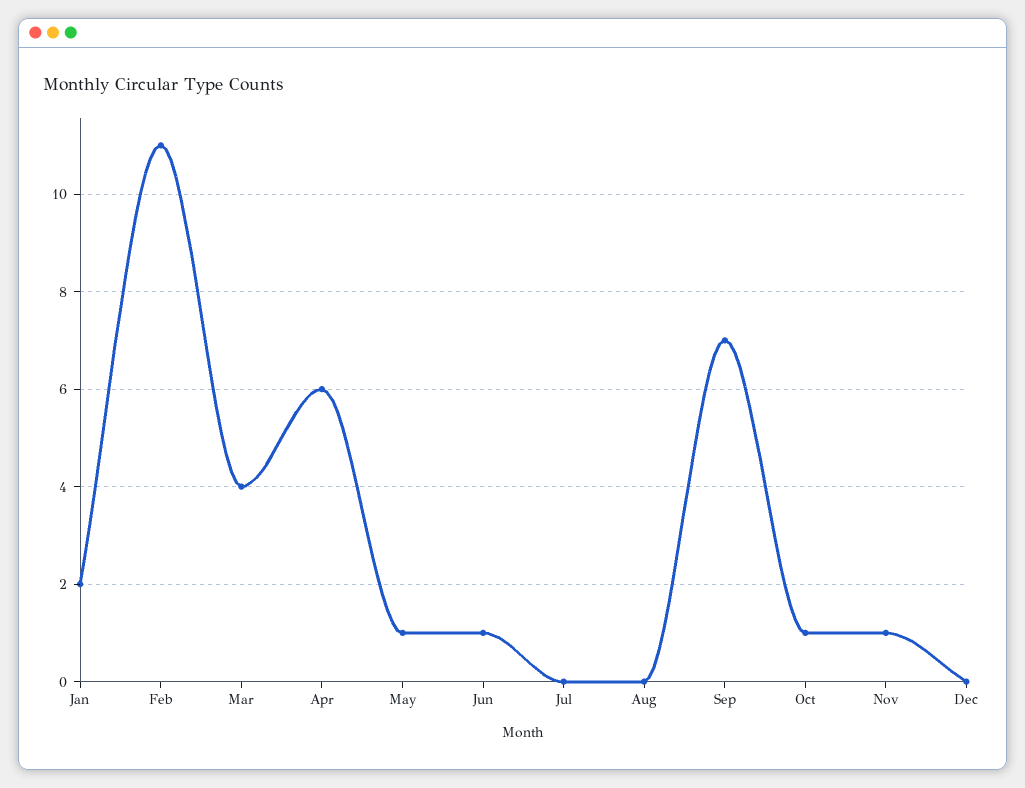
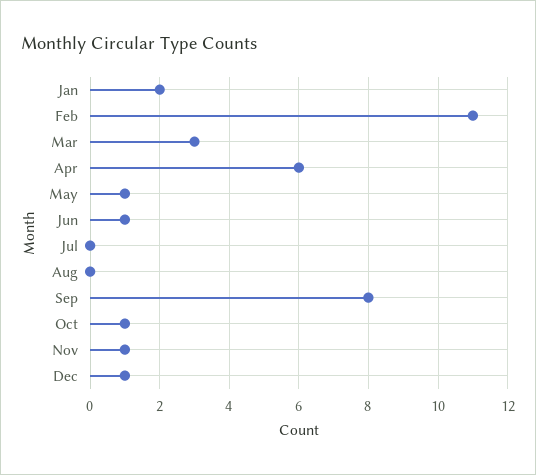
  {
    "Jan": 2,
    "Feb": 11,
-   "Mar": 4,
+   "Mar": 3,
    "Apr": 6,
    "May": 1,
    "Jun": 1,
    "Jul": 0,
    "Aug": 0,
-   "Sep": 7,
+   "Sep": 8,
    "Oct": 1,
    "Nov": 1,
-   "Dec": 0
+   "Dec": 1
  }

